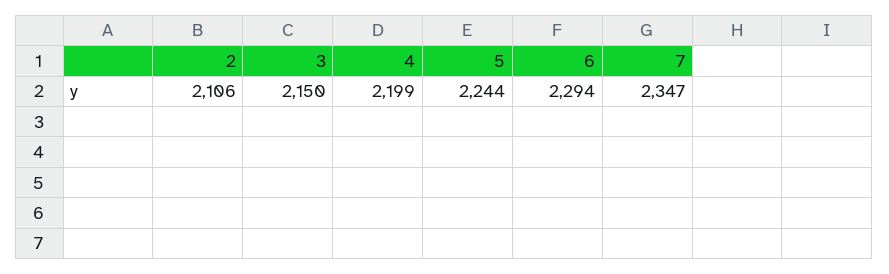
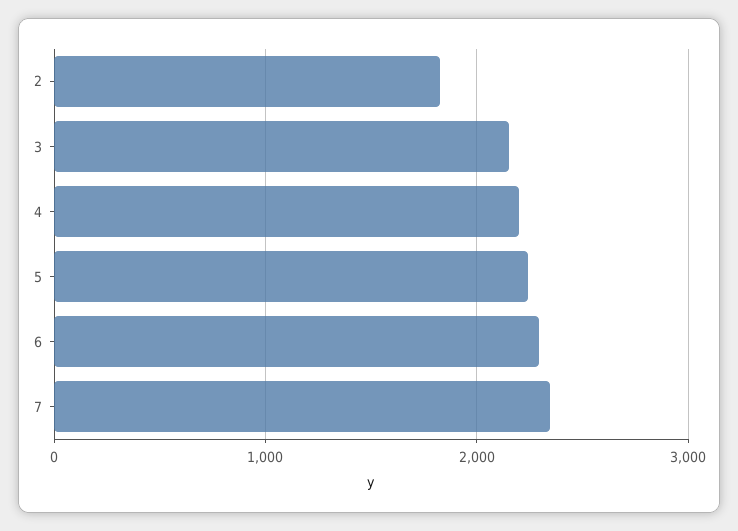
  {
-   "2": 2106,
+   "2": 1800,
    "3": 2150,
    "4": 2199,
    "5": 2244,
    "6": 2294,
    "7": 2347
  }

